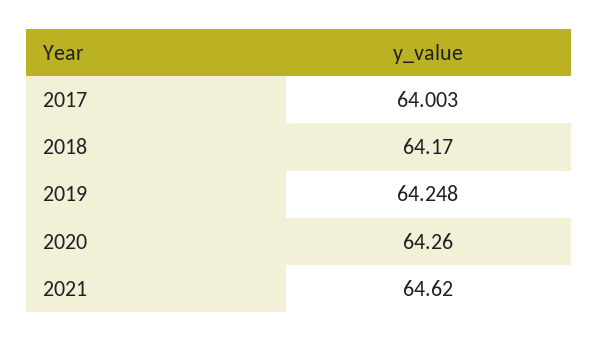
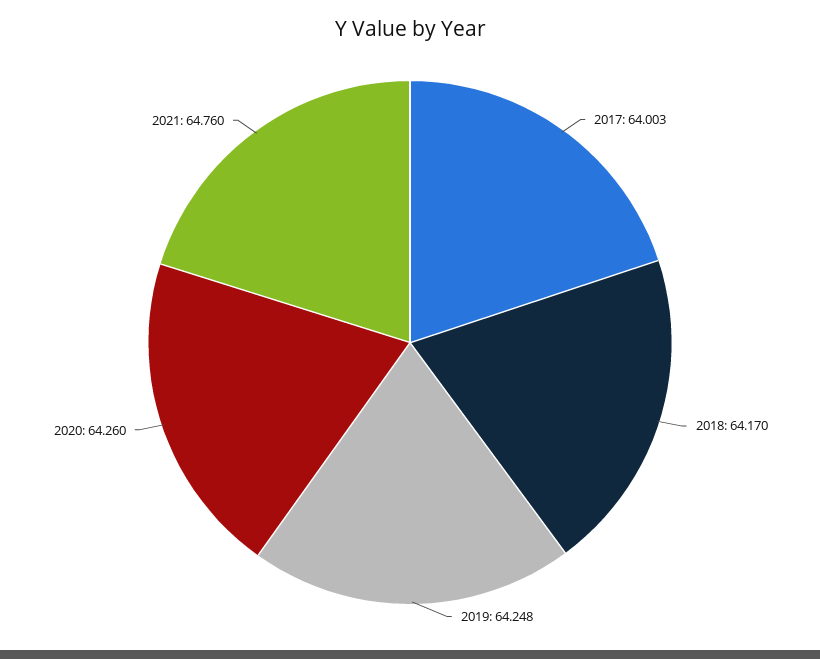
  {
    "2017": 64.003,
    "2018": 64.17,
    "2019": 64.248,
    "2020": 64.26,
-   "2021": 64.62
+   "2021": 64.76
  }

